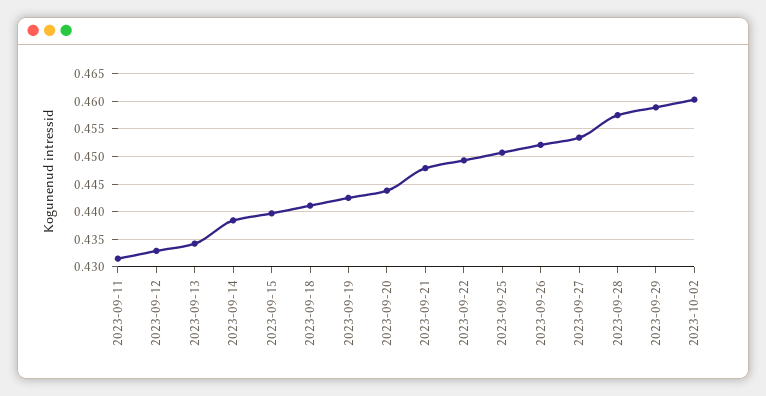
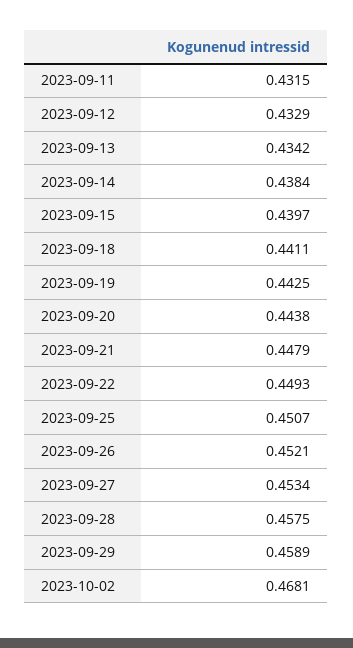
  {
    "2023-09-11": 0.4315,
    "2023-09-12": 0.4329,
    "2023-09-13": 0.4342,
    "2023-09-14": 0.4384,
    "2023-09-15": 0.4397,
    "2023-09-18": 0.4411,
    "2023-09-19": 0.4425,
    "2023-09-20": 0.4438,
    "2023-09-21": 0.4479,
    "2023-09-22": 0.4493,
    "2023-09-25": 0.4507,
    "2023-09-26": 0.4521,
    "2023-09-27": 0.4534,
    "2023-09-28": 0.4575,
    "2023-09-29": 0.4589,
-   "2023-10-02": 0.46
+   "2023-10-02": 0.4681
  }

